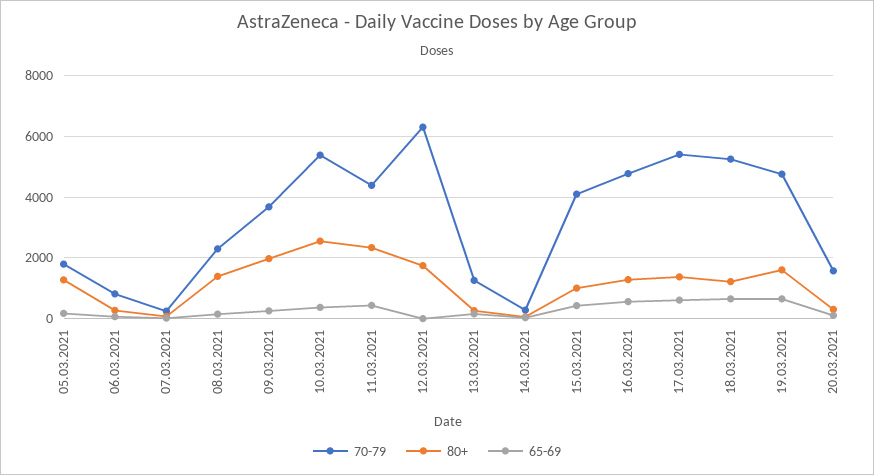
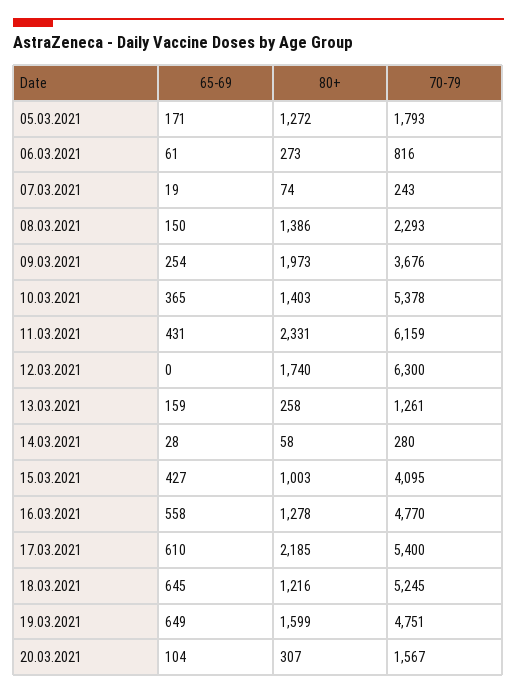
  {
    "70-79": {
      "05.03.2021": 1793,
      "06.03.2021": 816,
      "07.03.2021": 243,
      "08.03.2021": 2293,
      "09.03.2021": 3676,
      "10.03.2021": 5378,
-     "11.03.2021": 4400,
+     "11.03.2021": 6159,
      "12.03.2021": 6300,
      "13.03.2021": 1261,
      "14.03.2021": 280,
      "15.03.2021": 4095,
      "16.03.2021": 4770,
      "17.03.2021": 5400,
      "18.03.2021": 5245,
      "19.03.2021": 4751,
      "20.03.2021": 1567
    },
    "80+": {
      "05.03.2021": 1272,
      "06.03.2021": 273,
      "07.03.2021": 74,
      "08.03.2021": 1386,
      "09.03.2021": 1973,
-     "10.03.2021": 2600,
+     "10.03.2021": 1403,
      "11.03.2021": 2331,
      "12.03.2021": 1740,
      "13.03.2021": 258,
      "14.03.2021": 58,
      "15.03.2021": 1003,
      "16.03.2021": 1278,
-     "17.03.2021": 1400,
+     "17.03.2021": 2185,
      "18.03.2021": 1216,
      "19.03.2021": 1599,
      "20.03.2021": 307
    },
    "65-69": {
      "05.03.2021": 171,
      "06.03.2021": 61,
      "07.03.2021": 19,
      "08.03.2021": 150,
      "09.03.2021": 254,
      "10.03.2021": 365,
      "11.03.2021": 431,
      "12.03.2021": 0,
      "13.03.2021": 159,
      "14.03.2021": 28,
      "15.03.2021": 427,
      "16.03.2021": 558,
      "17.03.2021": 610,
      "18.03.2021": 645,
      "19.03.2021": 649,
      "20.03.2021": 104
    }
  }

